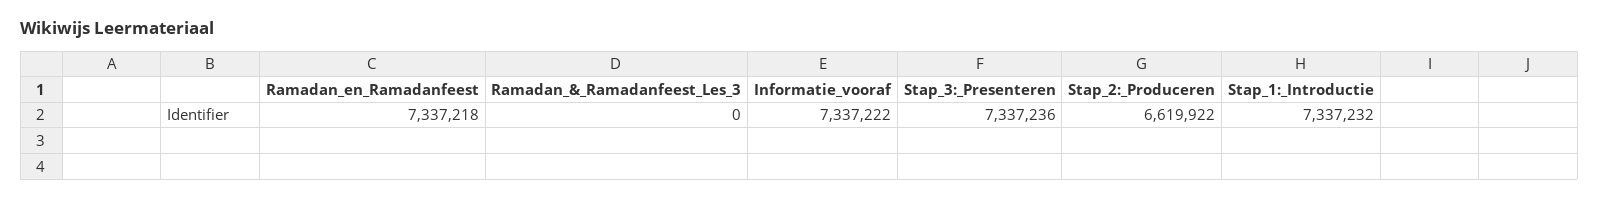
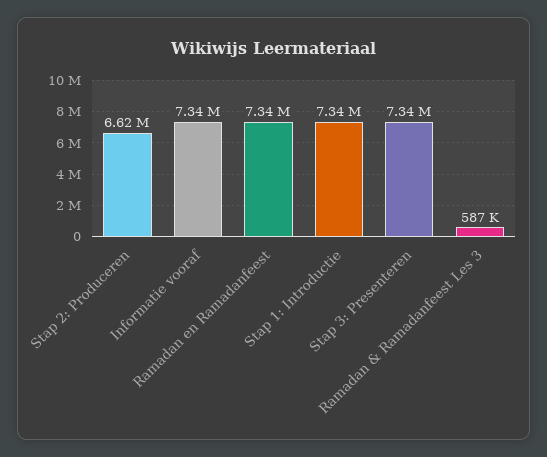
  {
    "Ramadan_en_Ramadanfeest": 7337218,
-   "Ramadan_&_Ramadanfeest_Les_3": 0,
+   "Ramadan_&_Ramadanfeest_Les_3": 587000,
    "Informatie_vooraf": 7337222,
    "Stap_3:_Presenteren": 7337236,
    "Stap_2:_Produceren": 6619922,
    "Stap_1:_Introductie": 7337232
  }

